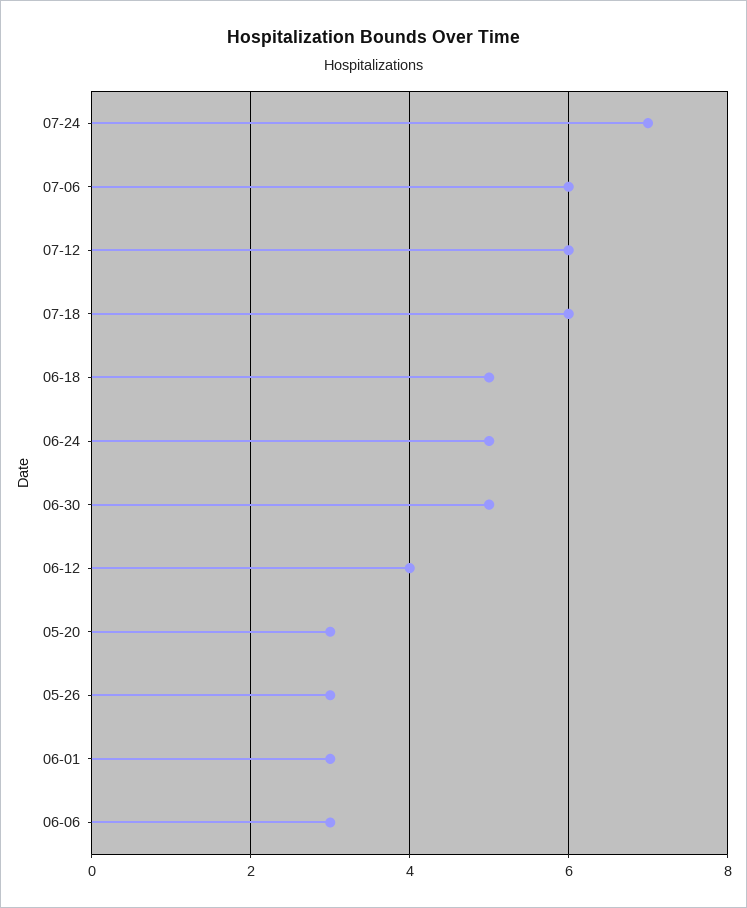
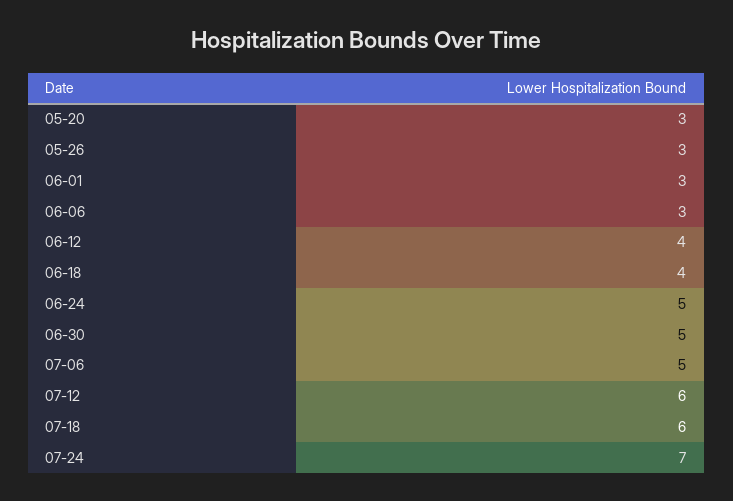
  {
    "07-24": 7,
-   "07-06": 6,
+   "07-06": 5,
    "07-12": 6,
    "07-18": 6,
-   "06-18": 5,
+   "06-18": 4,
    "06-24": 5,
    "06-30": 5,
    "06-12": 4,
    "05-20": 3,
    "05-26": 3,
    "06-01": 3,
    "06-06": 3
  }

